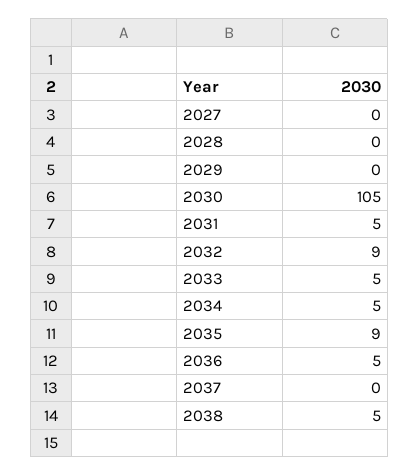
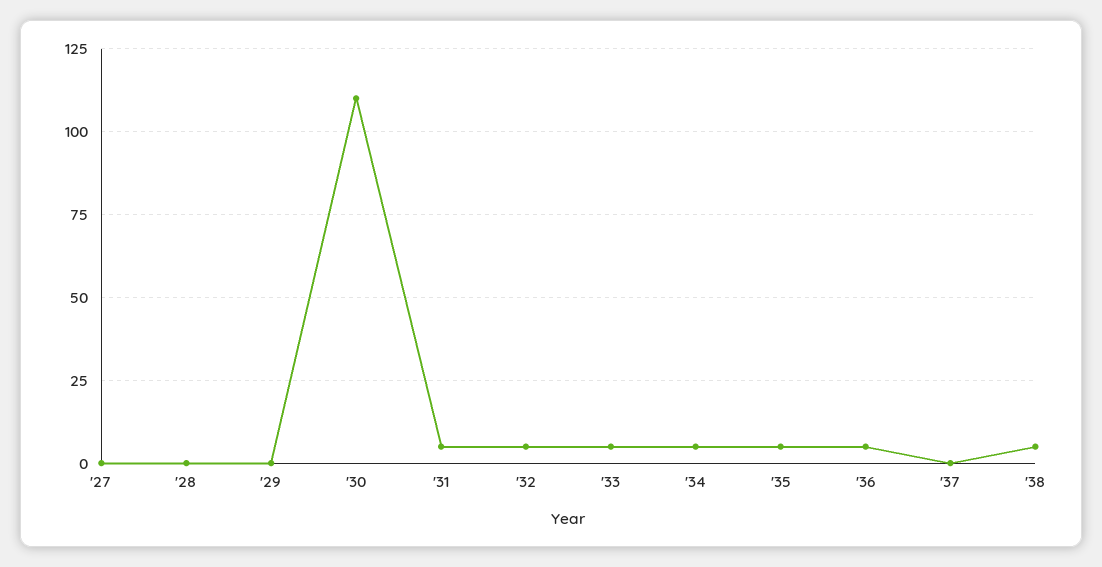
  {
    "2027": 0,
    "2028": 0,
    "2029": 0,
-   "2030": 105,
+   "2030": 110,
    "2031": 5,
-   "2032": 9,
+   "2032": 5,
    "2033": 5,
    "2034": 5,
-   "2035": 9,
+   "2035": 5,
    "2036": 5,
    "2037": 0,
    "2038": 5
  }

